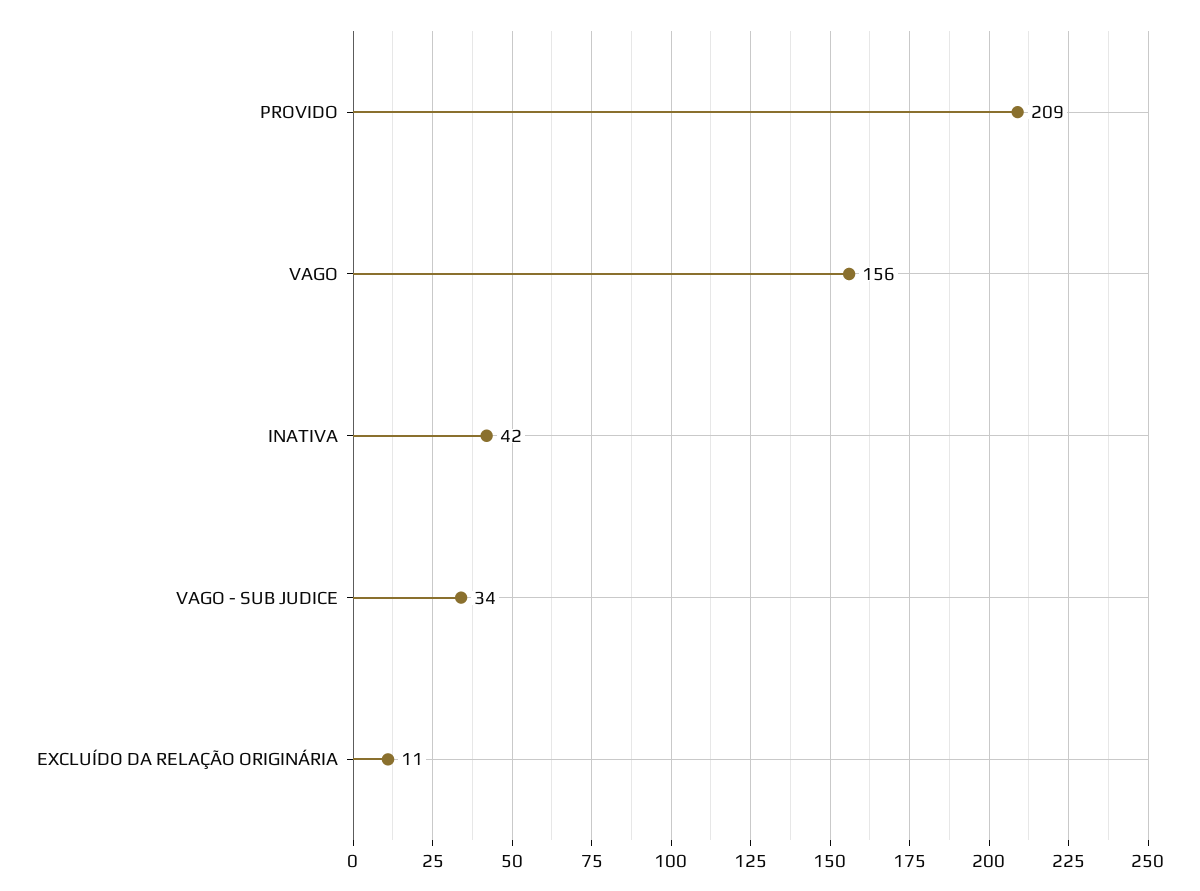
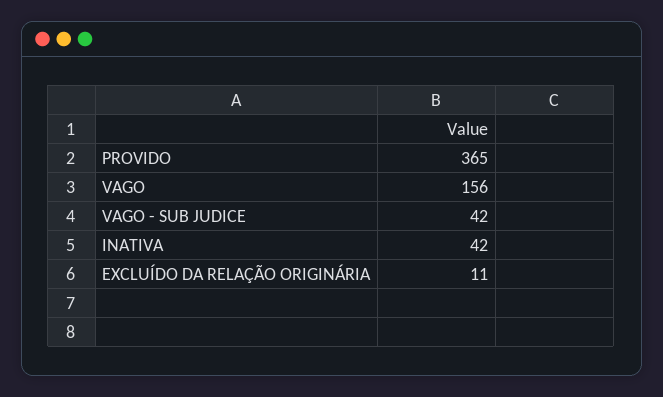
  {
-   "PROVIDO": 209,
+   "PROVIDO": 365,
    "VAGO": 156,
    "INATIVA": 42,
-   "VAGO - SUB JUDICE": 34,
+   "VAGO - SUB JUDICE": 42,
    "EXCLUÍDO DA RELAÇÃO ORIGINÁRIA": 11
  }

